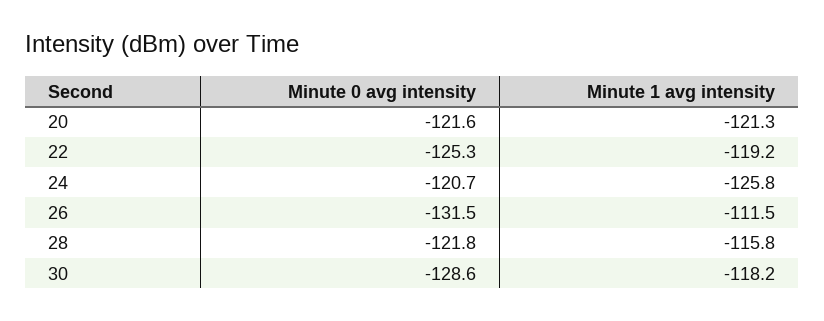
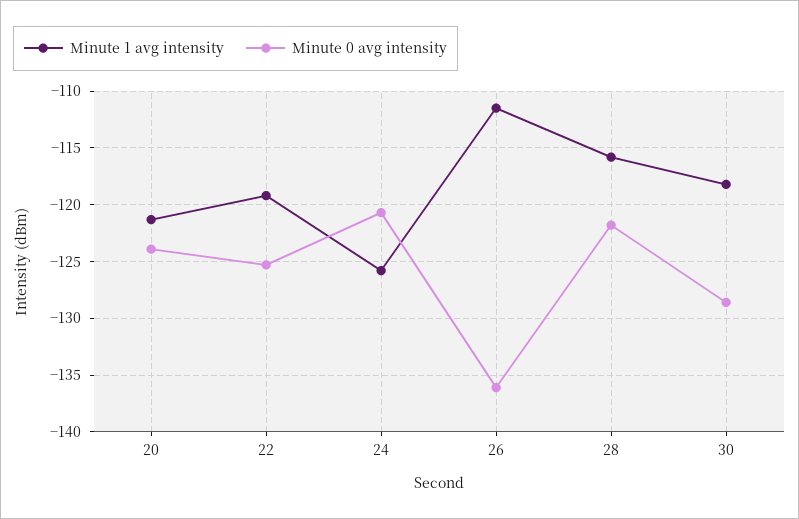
  {
    "Minute 0 avg intensity": {
-     "20": -121.6,
+     "20": -124,
      "22": -125.3,
      "24": -120.7,
-     "26": -131.5,
+     "26": -136,
      "28": -121.8,
      "30": -128.6
    },
    "Minute 1 avg intensity": {
      "20": -121.3,
      "22": -119.2,
      "24": -125.8,
      "26": -111.5,
      "28": -115.8,
      "30": -118.2
    }
  }

